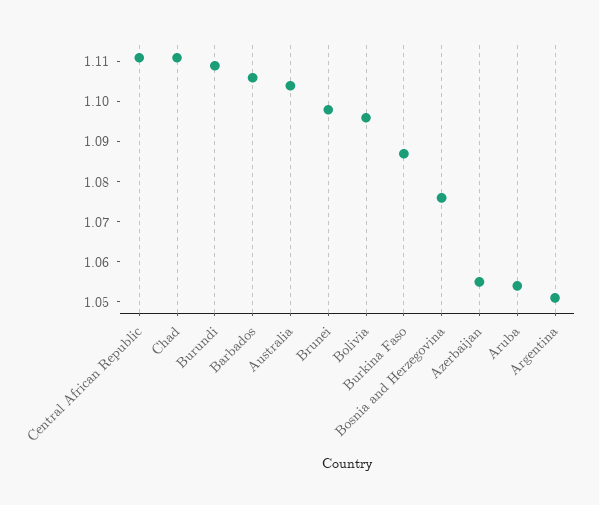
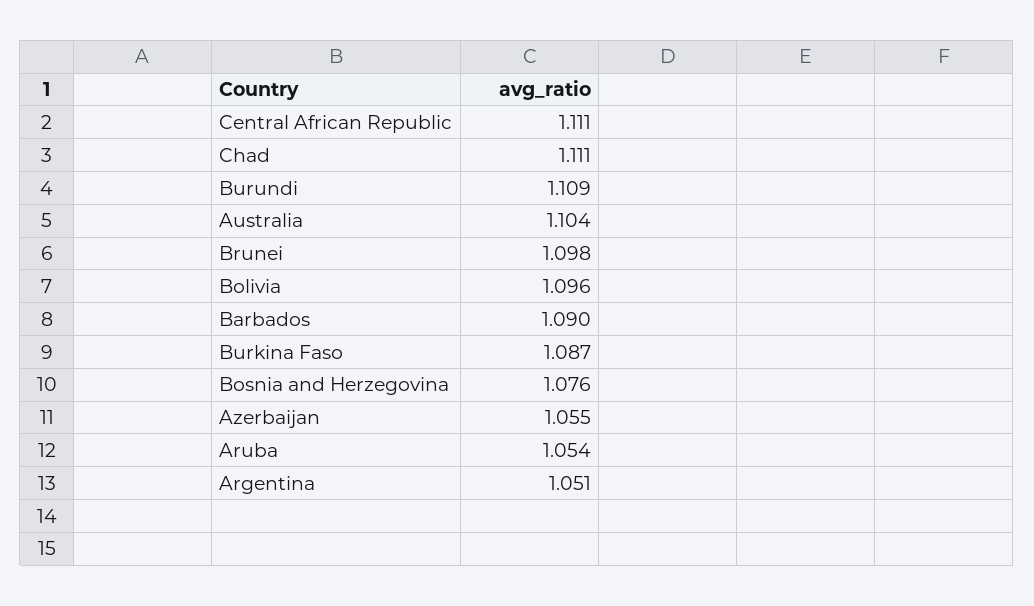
  {
    "Central African Republic": 1.111,
    "Chad": 1.111,
    "Burundi": 1.109,
-   "Barbados": 1.105,
+   "Barbados": 1.09,
    "Australia": 1.104,
    "Brunei": 1.098,
    "Bolivia": 1.096,
    "Burkina Faso": 1.087,
    "Bosnia and Herzegovina": 1.076,
    "Azerbaijan": 1.055,
    "Aruba": 1.054,
    "Argentina": 1.051
  }

